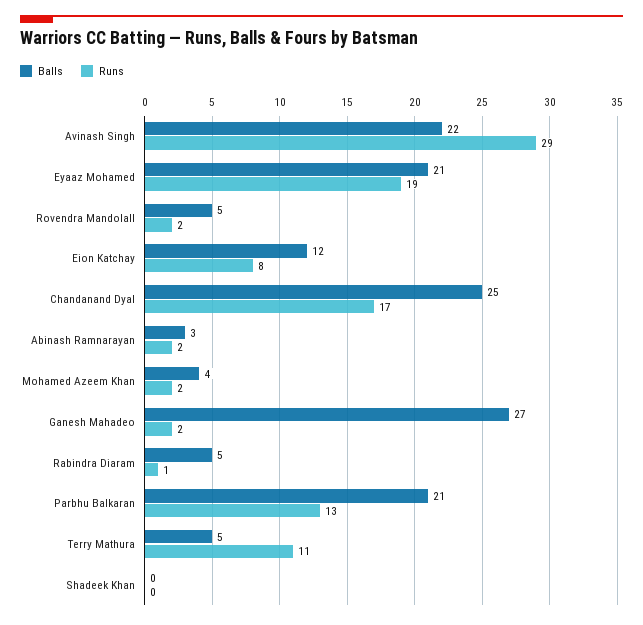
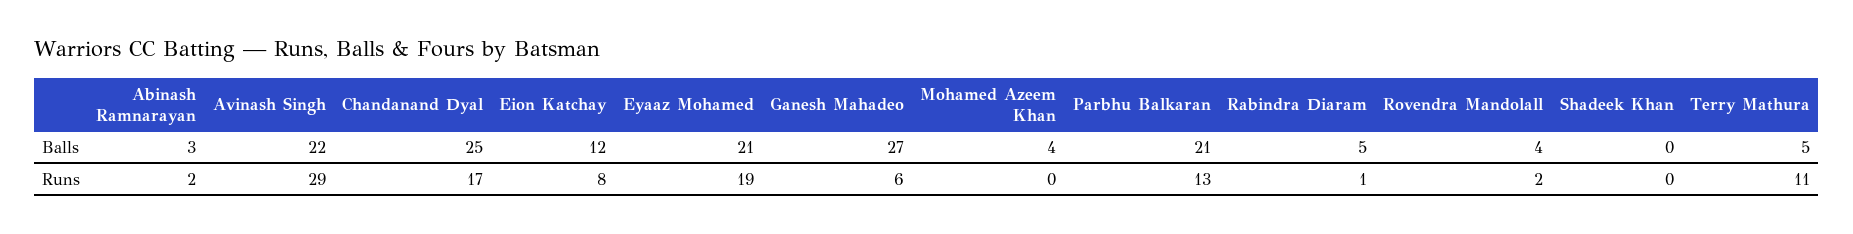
  {
    "Balls": {
      "Avinash Singh": 22,
      "Eyaaz Mohamed": 21,
-     "Rovendra Mandolall": 5,
+     "Rovendra Mandolall": 4,
      "Eion Katchay": 12,
      "Chandanand Dyal": 25,
      "Abinash Ramnarayan": 3,
      "Mohamed Azeem Khan": 4,
      "Ganesh Mahadeo": 27,
      "Rabindra Diaram": 5,
      "Parbhu Balkaran": 21,
      "Terry Mathura": 5,
      "Shadeek Khan": 0
    },
    "Runs": {
      "Avinash Singh": 29,
      "Eyaaz Mohamed": 19,
      "Rovendra Mandolall": 2,
      "Eion Katchay": 8,
      "Chandanand Dyal": 17,
      "Abinash Ramnarayan": 2,
-     "Mohamed Azeem Khan": 2,
+     "Mohamed Azeem Khan": 0,
-     "Ganesh Mahadeo": 2,
+     "Ganesh Mahadeo": 6,
      "Rabindra Diaram": 1,
      "Parbhu Balkaran": 13,
      "Terry Mathura": 11,
      "Shadeek Khan": 0
    }
  }

